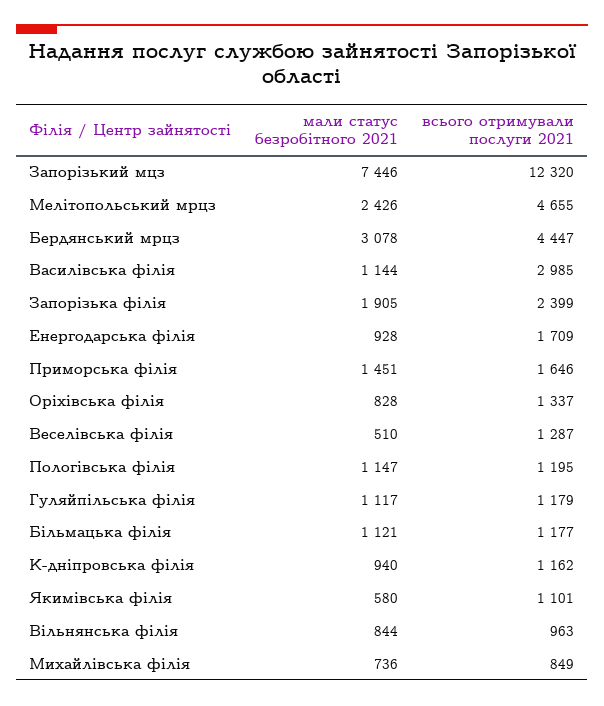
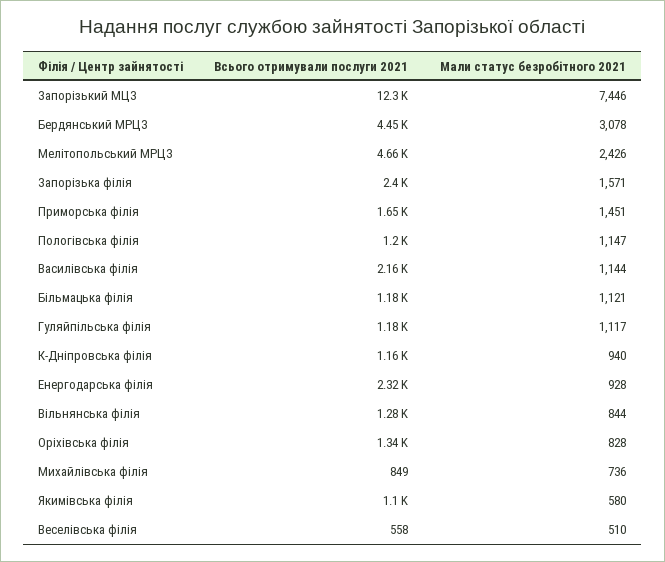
  {
    "мали статус безробітного 2021": {
      "Запорізький мцз": 7446,
      "Мелітопольський мрцз": 2426,
      "Бердянський мрцз": 3078,
      "Василівська філія": 1144,
-     "Запорізька філія": 1905,
+     "Запорізька філія": 1571,
      "Енергодарська філія": 928,
      "Приморська філія": 1451,
      "Оріхівська філія": 828,
      "Веселівська філія": 510,
      "Пологівська філія": 1147,
      "Гуляйпільська філія": 1117,
      "Більмацька філія": 1121,
      "К-дніпровська філія": 940,
      "Якимівська філія": 580,
      "Вільнянська філія": 844,
      "Михайлівська філія": 736
    },
    "всього отримували послуги 2021": {
      "Запорізький мцз": 12320,
      "Мелітопольський мрцз": 4655,
      "Бердянський мрцз": 4447,
-     "Василівська філія": 2985,
+     "Василівська філія": 2160,
      "Запорізька філія": 2399,
-     "Енергодарська філія": 1709,
+     "Енергодарська філія": 2320,
      "Приморська філія": 1646,
      "Оріхівська філія": 1337,
-     "Веселівська філія": 1287,
+     "Веселівська філія": 558,
      "Пологівська філія": 1195,
      "Гуляйпільська філія": 1179,
      "Більмацька філія": 1177,
      "К-дніпровська філія": 1162,
      "Якимівська філія": 1101,
-     "Вільнянська філія": 963,
+     "Вільнянська філія": 1280,
      "Михайлівська філія": 849
    }
  }

